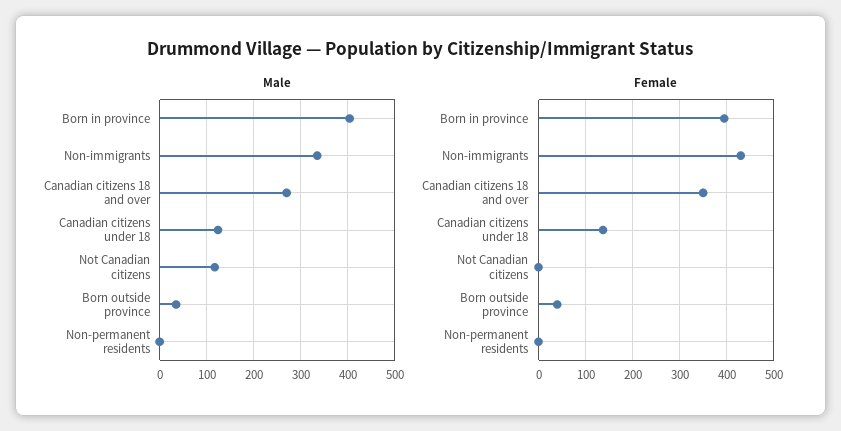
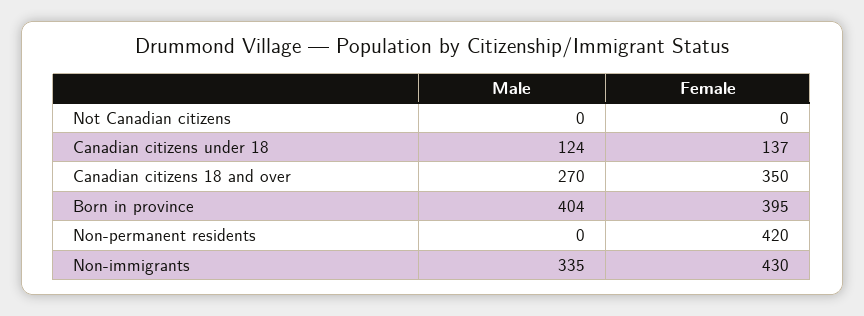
  {
    "Male": {
      "Born in province": 404,
      "Non-immigrants": 335,
      "Canadian citizens 18 and over": 270,
      "Canadian citizens under 18": 124,
-     "Not Canadian citizens": 120,
+     "Not Canadian citizens": 0,
-     "Born outside province": 40,
      "Non-permanent residents": 0
    },
    "Female": {
      "Born in province": 395,
      "Non-immigrants": 430,
      "Canadian citizens 18 and over": 350,
      "Canadian citizens under 18": 137,
      "Not Canadian citizens": 0,
-     "Born outside province": 40,
-     "Non-permanent residents": 0
+     "Non-permanent residents": 420
    }
  }

